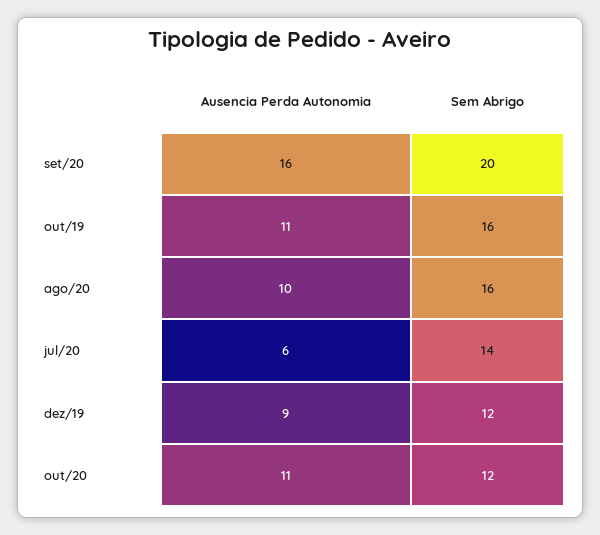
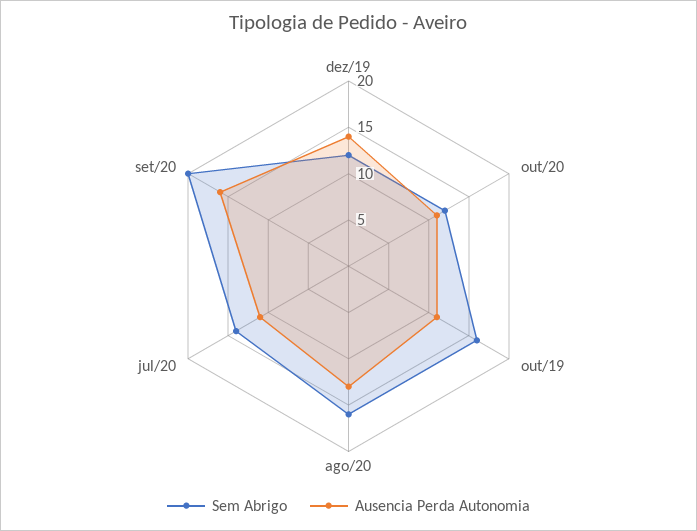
  {
    "Ausencia Perda Autonomia": {
      "set/20": 16,
      "out/19": 11,
-     "ago/20": 10,
+     "ago/20": 13,
-     "jul/20": 6,
+     "jul/20": 11,
-     "dez/19": 9,
+     "dez/19": 14,
      "out/20": 11
    },
    "Sem Abrigo": {
      "set/20": 20,
      "out/19": 16,
      "ago/20": 16,
      "jul/20": 14,
      "dez/19": 12,
      "out/20": 12
    }
  }

